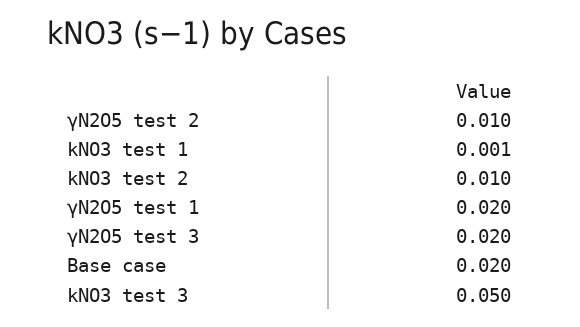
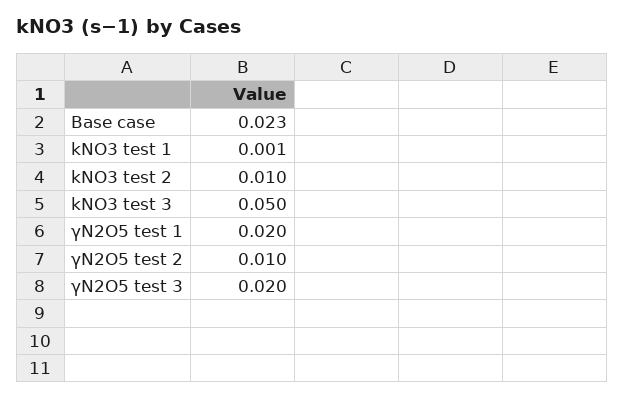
  {
    "γN2O5 test 2": 0.01,
    "kNO3 test 1": 0.001,
    "kNO3 test 2": 0.01,
    "γN2O5 test 1": 0.02,
    "γN2O5 test 3": 0.02,
-   "Base case": 0.02,
+   "Base case": 0.023,
    "kNO3 test 3": 0.05
  }

